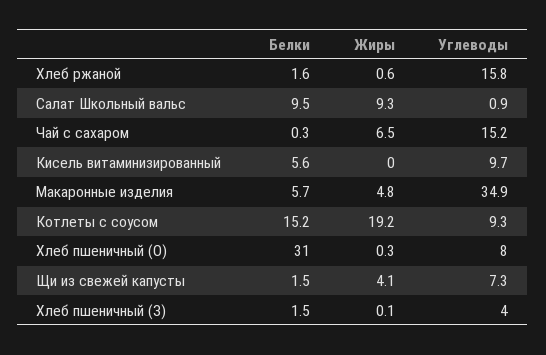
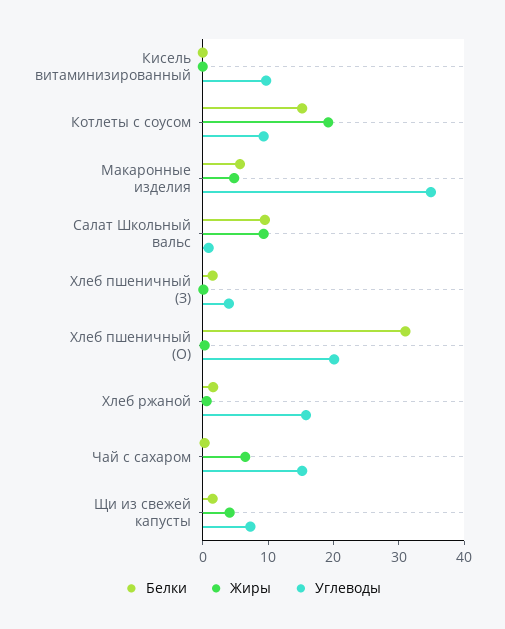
  {
    "Белки": {
      "Хлеб ржаной": 1.6,
      "Салат Школьный вальс": 9.5,
      "Чай с сахаром": 0.3,
-     "Кисель витаминизированный": 5.6,
+     "Кисель витаминизированный": 0,
      "Макаронные изделия": 5.7,
      "Котлеты с соусом": 15.2,
      "Хлеб пшеничный (О)": 31,
      "Щи из свежей капусты": 1.5,
      "Хлеб пшеничный (З)": 1.5
    },
    "Жиры": {
      "Хлеб ржаной": 0.6,
      "Салат Школьный вальс": 9.3,
      "Чай с сахаром": 6.5,
      "Кисель витаминизированный": 0,
      "Макаронные изделия": 4.8,
      "Котлеты с соусом": 19.2,
      "Хлеб пшеничный (О)": 0.3,
      "Щи из свежей капусты": 4.1,
      "Хлеб пшеничный (З)": 0.1
    },
    "Углеводы": {
      "Хлеб ржаной": 15.8,
      "Салат Школьный вальс": 0.9,
      "Чай с сахаром": 15.2,
      "Кисель витаминизированный": 9.7,
      "Макаронные изделия": 34.9,
      "Котлеты с соусом": 9.3,
-     "Хлеб пшеничный (О)": 8,
+     "Хлеб пшеничный (О)": 20,
      "Щи из свежей капусты": 7.3,
      "Хлеб пшеничный (З)": 4
    }
  }

